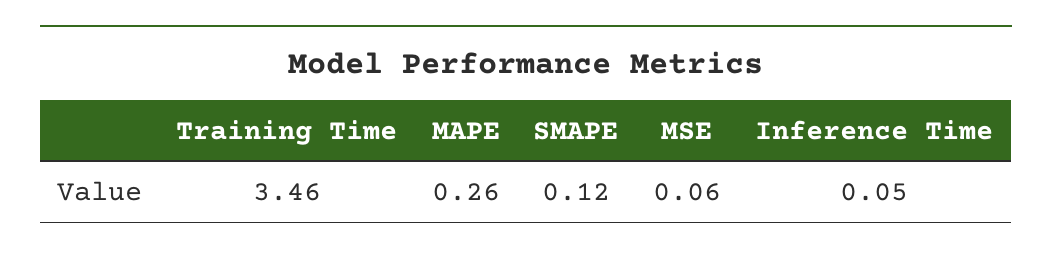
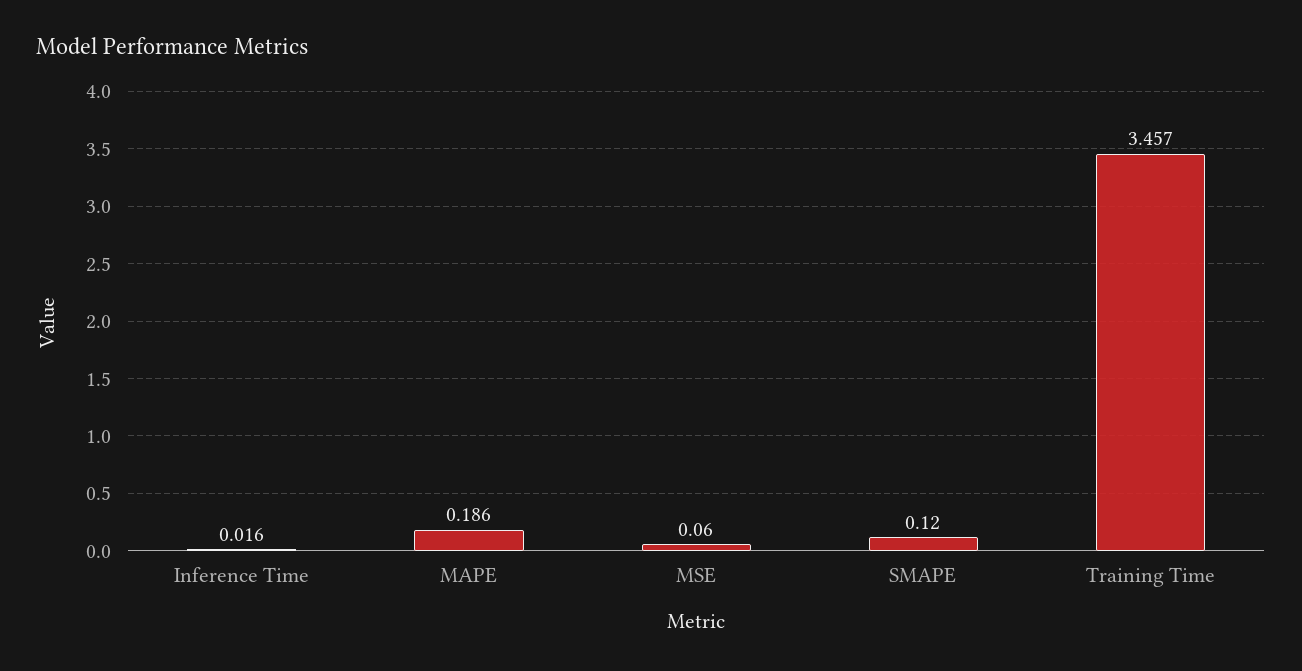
  {
    "Training Time": 3.457,
-   "MAPE": 0.26,
+   "MAPE": 0.186,
    "SMAPE": 0.12,
    "MSE": 0.06,
-   "Inference Time": 0.05
+   "Inference Time": 0.016
  }

